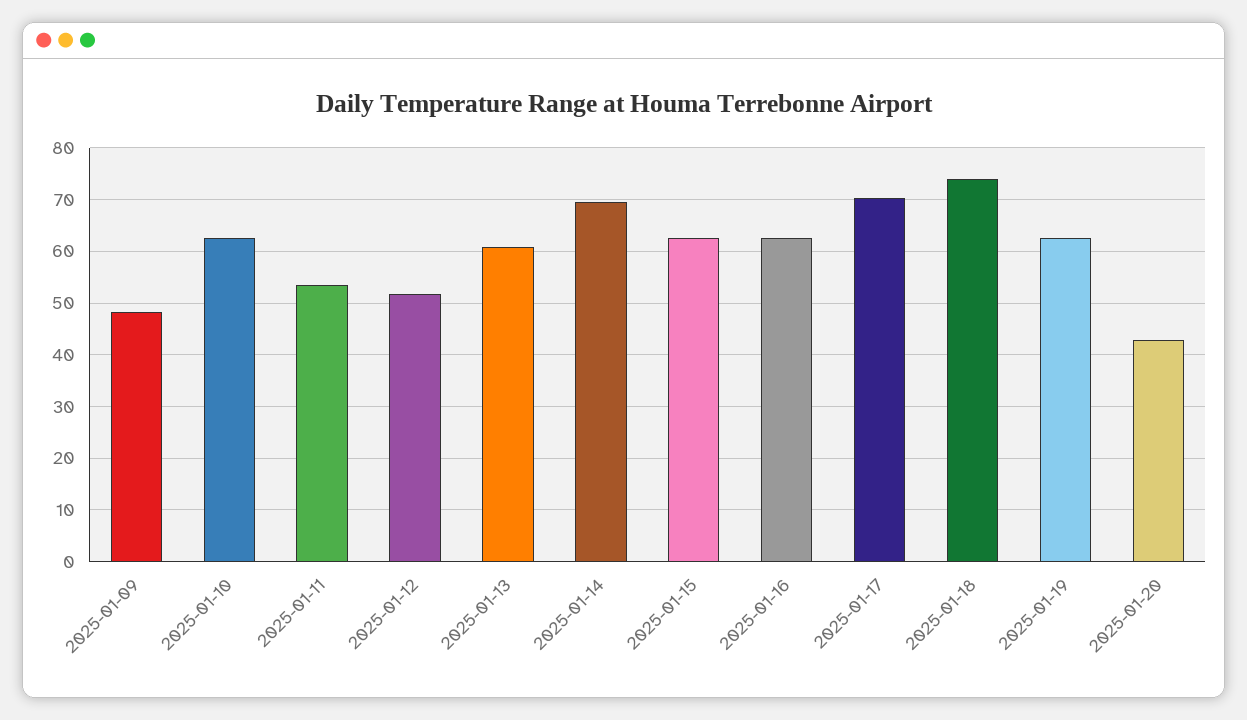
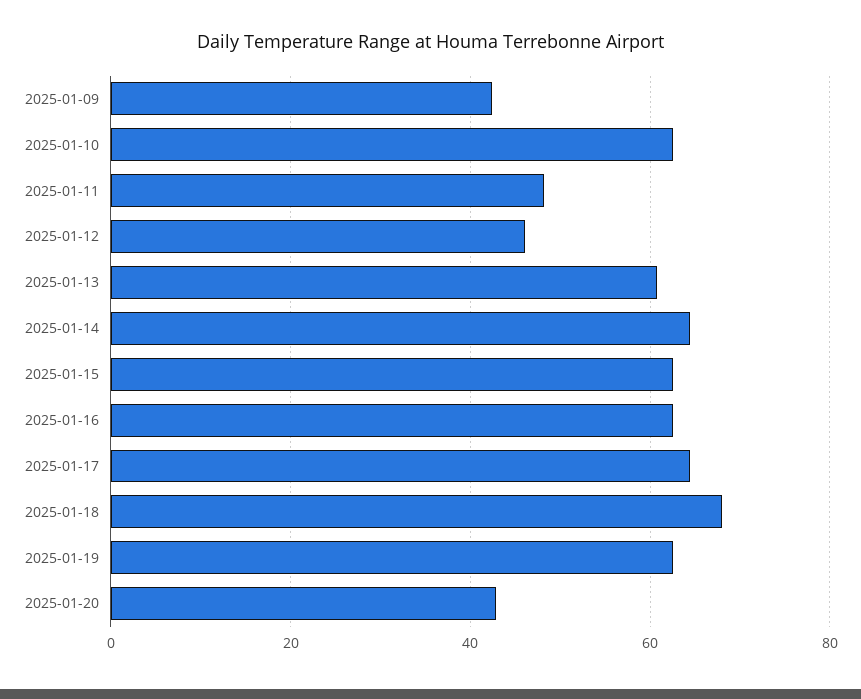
  {
-   "2025-01-09": 48,
+   "2025-01-09": 42,
    "2025-01-10": 62,
-   "2025-01-11": 54,
+   "2025-01-11": 48,
-   "2025-01-12": 52,
+   "2025-01-12": 46,
    "2025-01-13": 60,
-   "2025-01-14": 70,
+   "2025-01-14": 64,
    "2025-01-15": 62,
    "2025-01-16": 62,
-   "2025-01-17": 70,
+   "2025-01-17": 64,
-   "2025-01-18": 74,
+   "2025-01-18": 68,
    "2025-01-19": 62,
    "2025-01-20": 42
  }

